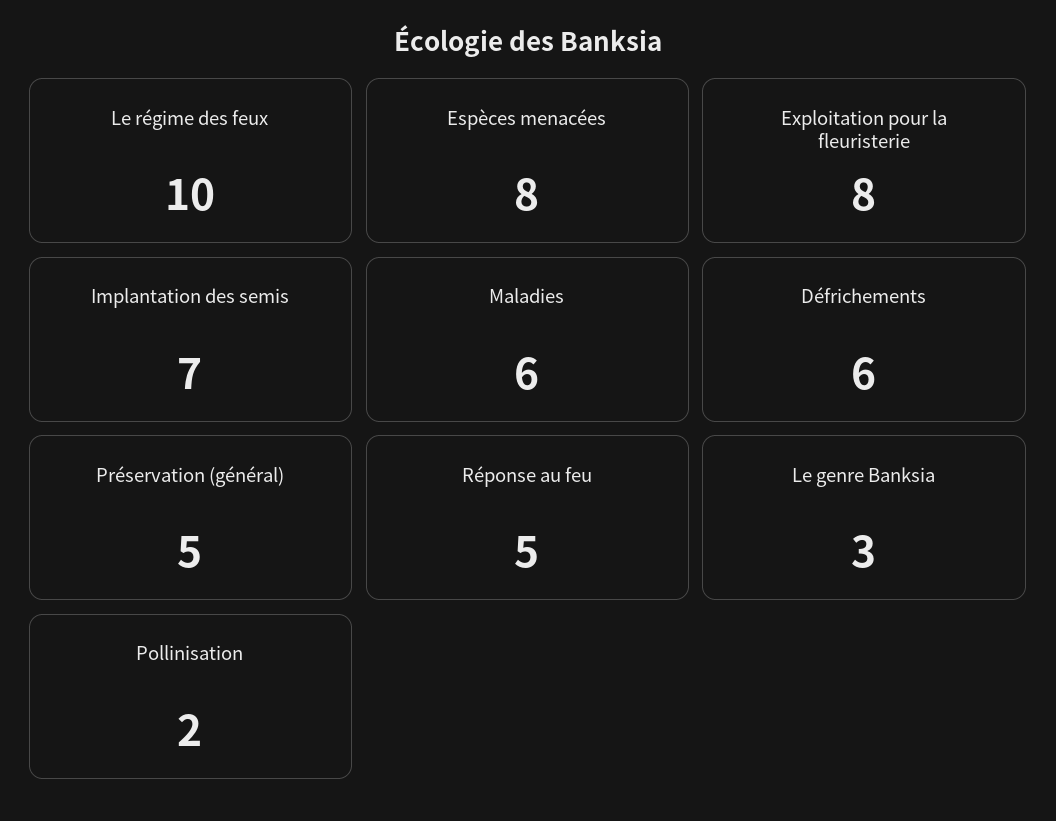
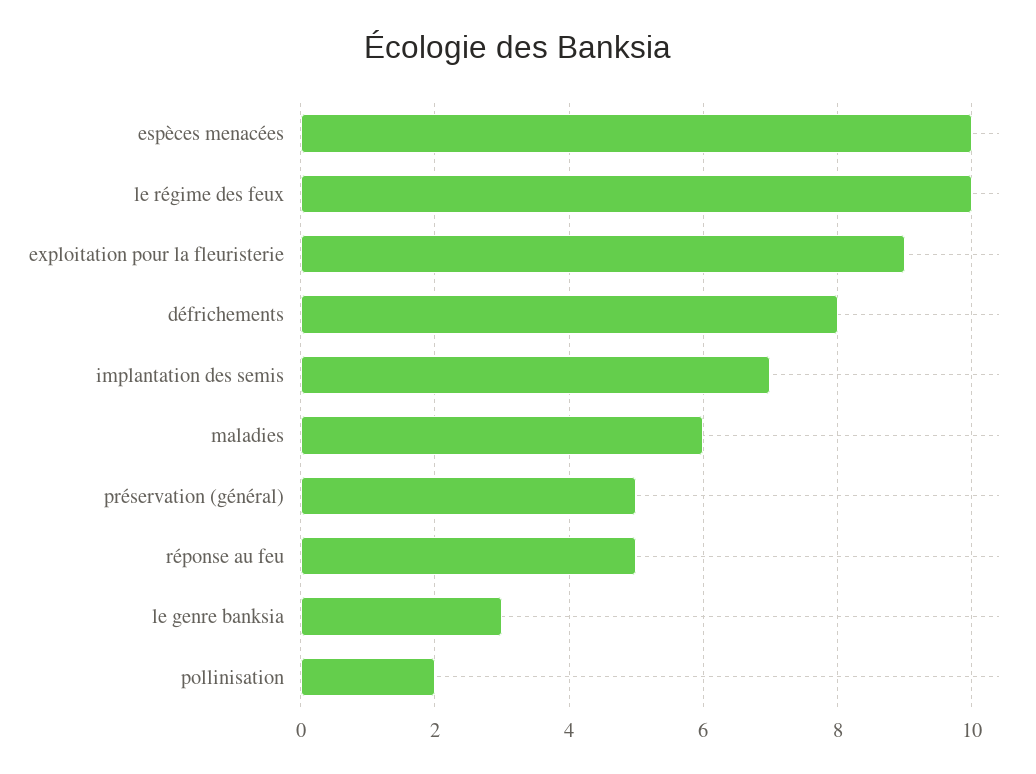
  {
    "Le régime des feux": 10,
-   "Espèces menacées": 8,
+   "Espèces menacées": 10,
-   "Exploitation pour la fleuristerie": 8,
+   "Exploitation pour la fleuristerie": 9,
    "Implantation des semis": 7,
    "Maladies": 6,
-   "Défrichements": 6,
+   "Défrichements": 8,
    "Préservation (général)": 5,
    "Réponse au feu": 5,
    "Le genre Banksia": 3,
    "Pollinisation": 2
  }

